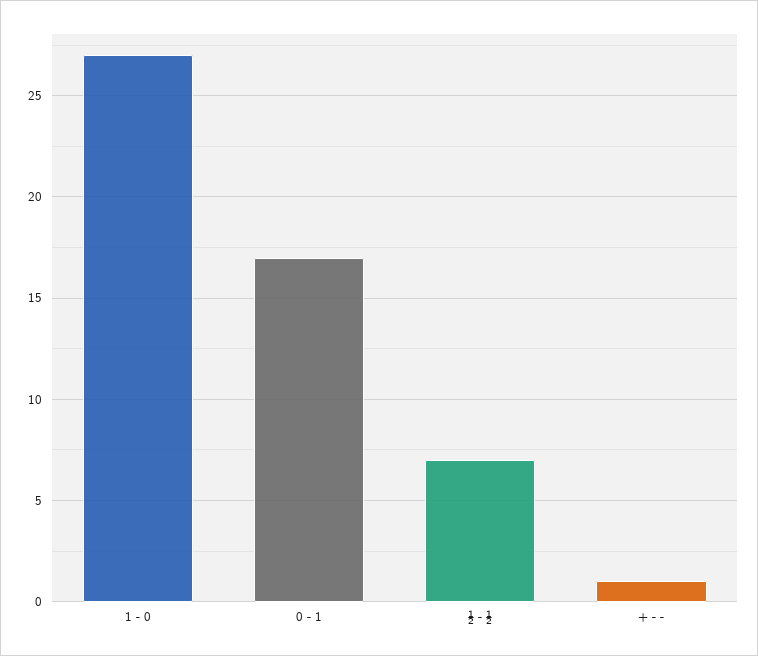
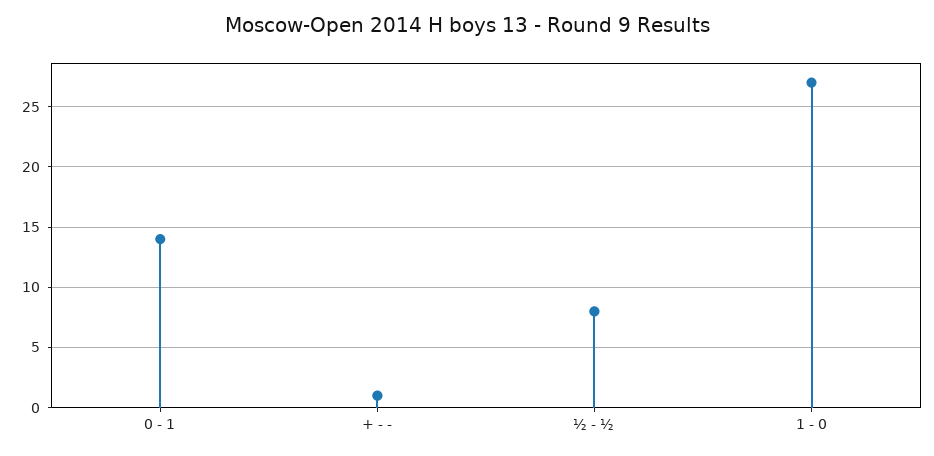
  {
    "1 - 0": 27,
-   "0 - 1": 17,
+   "0 - 1": 14,
-   "½ - ½": 7,
+   "½ - ½": 8,
    "+ - -": 1
  }

